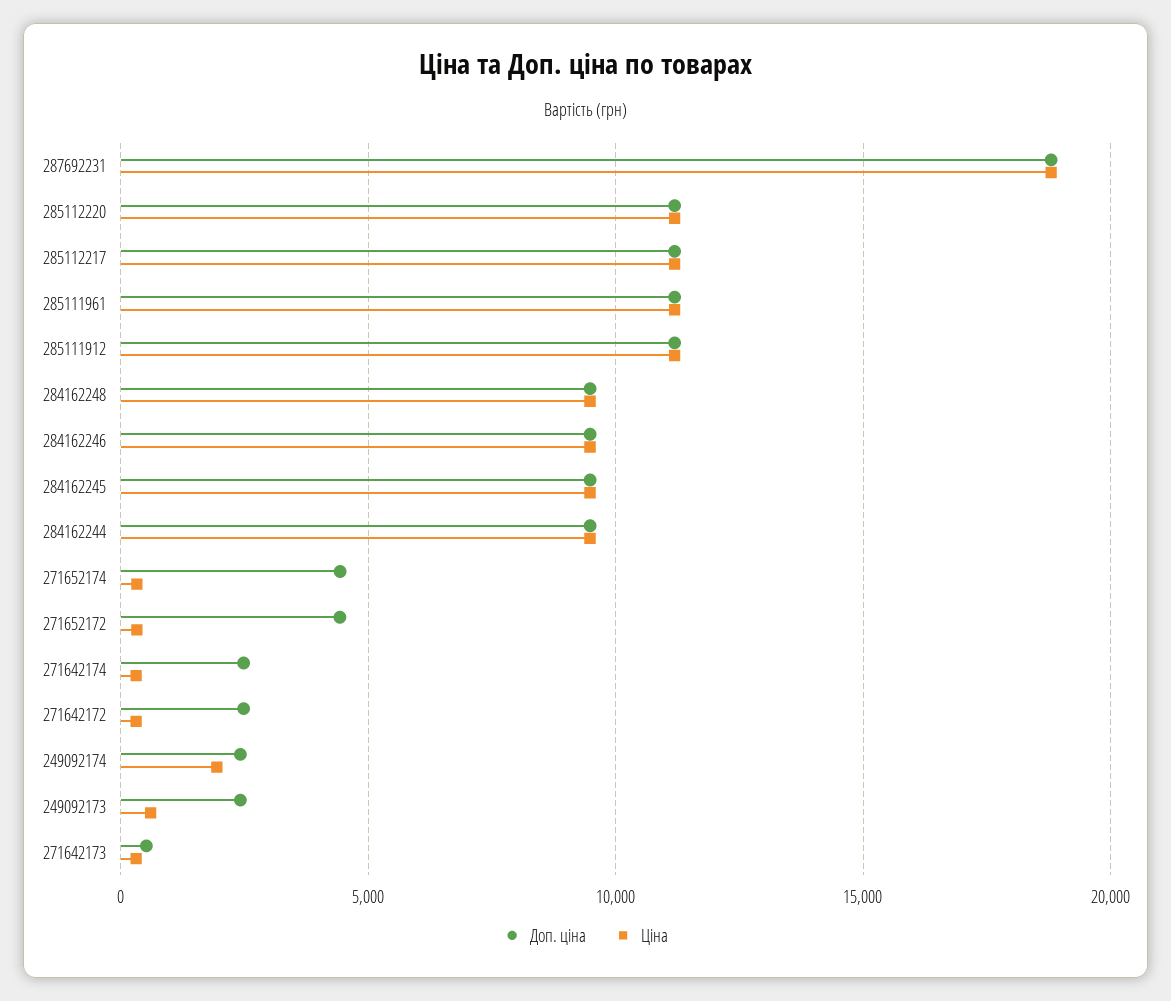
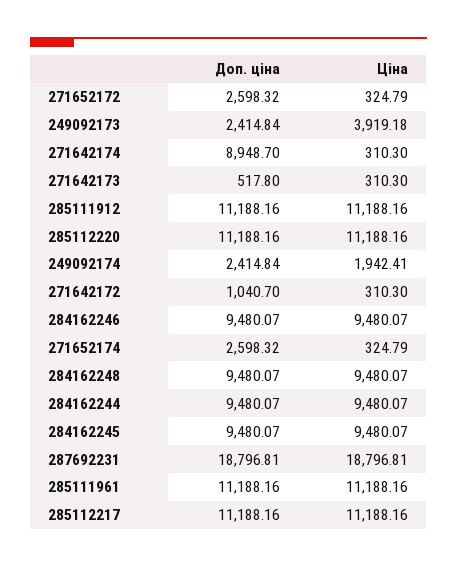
  {
    "Доп. ціна": {
      "287692231": 18796.81,
      "285112220": 11188.16,
      "285112217": 11188.16,
      "285111961": 11188.16,
      "285111912": 11188.16,
      "284162248": 9480.07,
      "284162246": 9480.07,
      "284162245": 9480.07,
      "284162244": 9480.07,
-     "271652174": 4500,
+     "271652174": 2598.32,
-     "271652172": 4500,
+     "271652172": 2598.32,
-     "271642174": 2500,
+     "271642174": 8948.7,
-     "271642172": 2500,
+     "271642172": 1040.7,
      "249092174": 2414.84,
      "249092173": 2414.84,
      "271642173": 517.8
    },
    "Ціна": {
      "287692231": 18796.81,
      "285112220": 11188.16,
      "285112217": 11188.16,
      "285111961": 11188.16,
      "285111912": 11188.16,
      "284162248": 9480.07,
      "284162246": 9480.07,
      "284162245": 9480.07,
      "284162244": 9480.07,
      "271652174": 324.79,
      "271652172": 324.79,
      "271642174": 310.3,
      "271642172": 310.3,
      "249092174": 1942.41,
-     "249092173": 500,
+     "249092173": 3919.18,
      "271642173": 310.3
    }
  }

